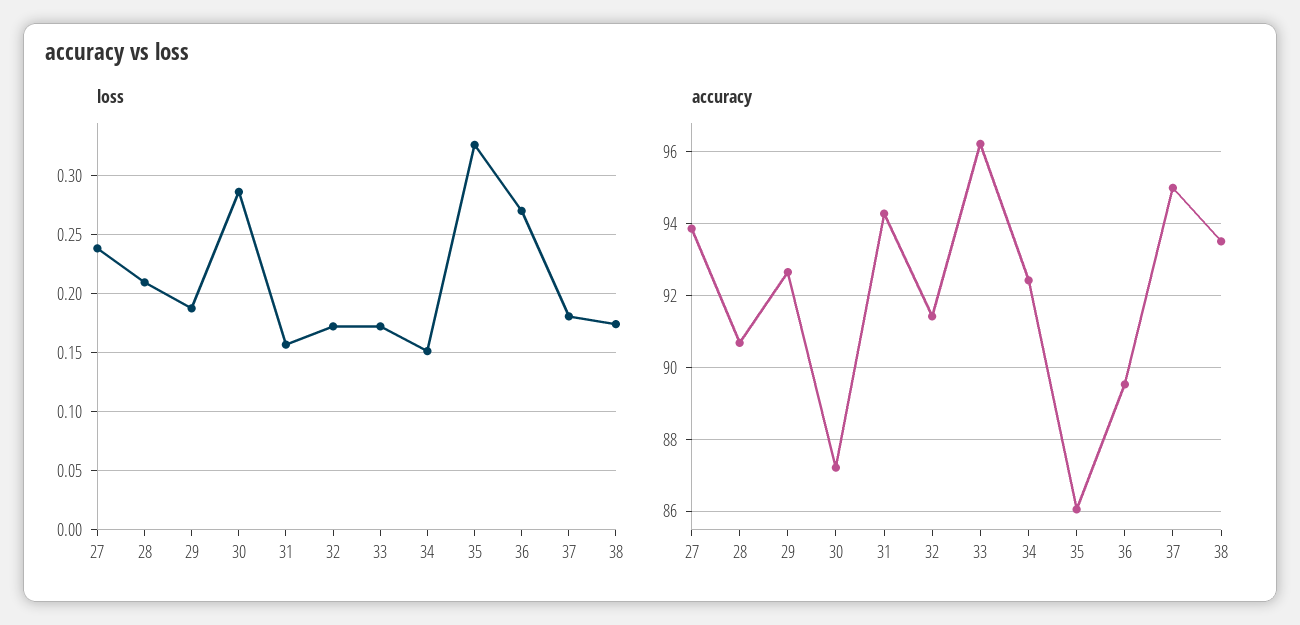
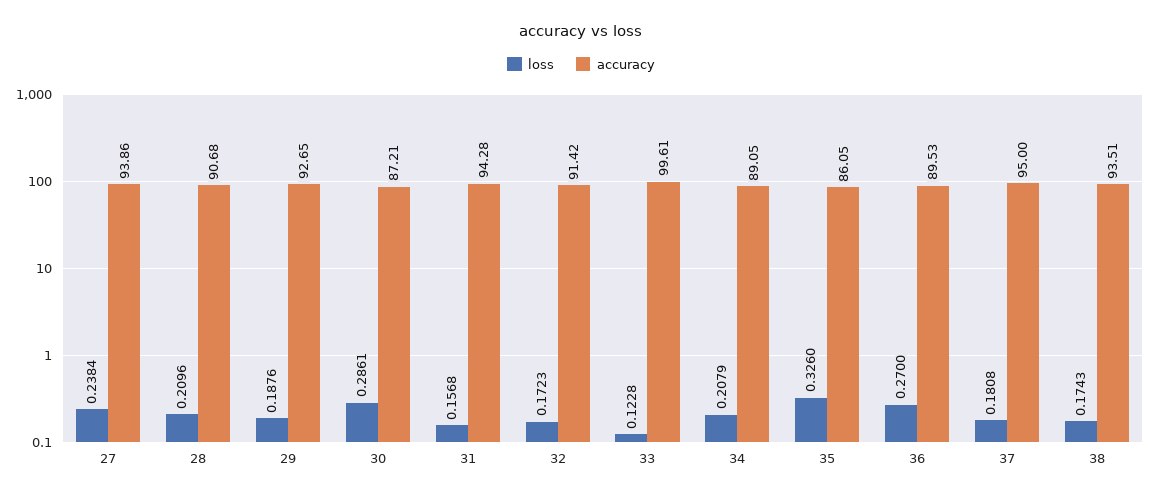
  {
    "loss": {
      "27": 0.2384,
      "28": 0.2096,
      "29": 0.1876,
      "30": 0.2861,
      "31": 0.1568,
      "32": 0.1723,
-     "33": 0.17,
+     "33": 0.1228,
-     "34": 0.15,
+     "34": 0.2079,
      "35": 0.326,
      "36": 0.27,
      "37": 0.1808,
      "38": 0.1743
    },
    "accuracy": {
      "27": 93.86,
      "28": 90.68,
      "29": 92.65,
      "30": 87.21,
      "31": 94.28,
      "32": 91.42,
-     "33": 96.2,
+     "33": 99.61,
-     "34": 92.4,
+     "34": 89.05,
      "35": 86.05,
      "36": 89.53,
      "37": 95,
      "38": 93.51
    }
  }

